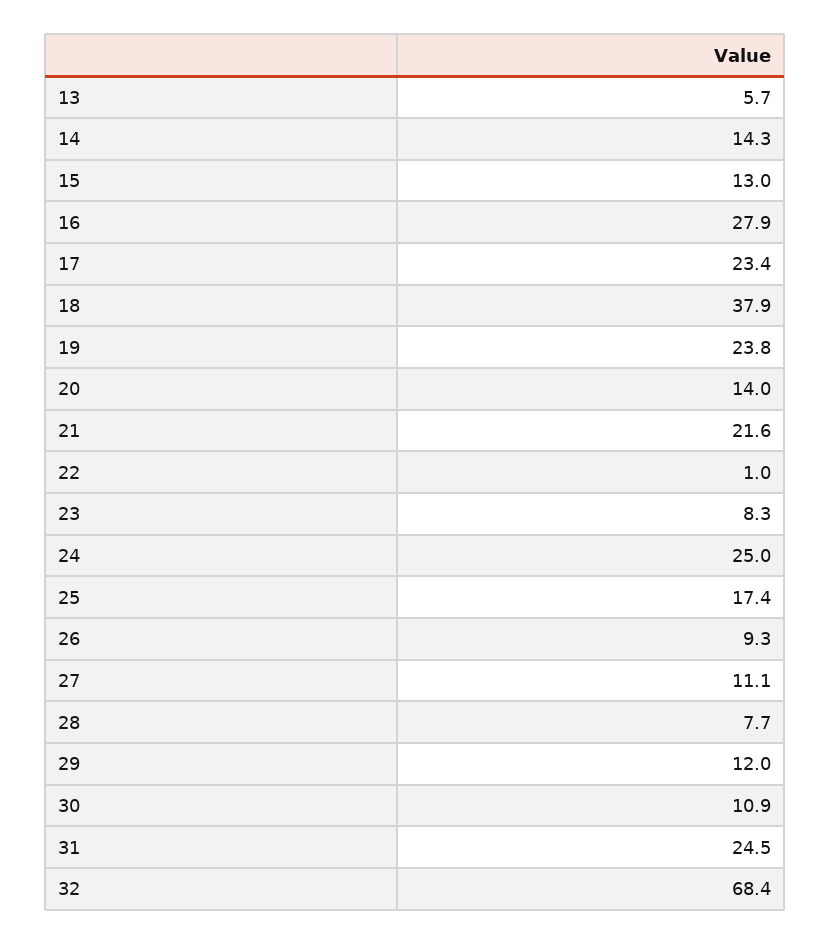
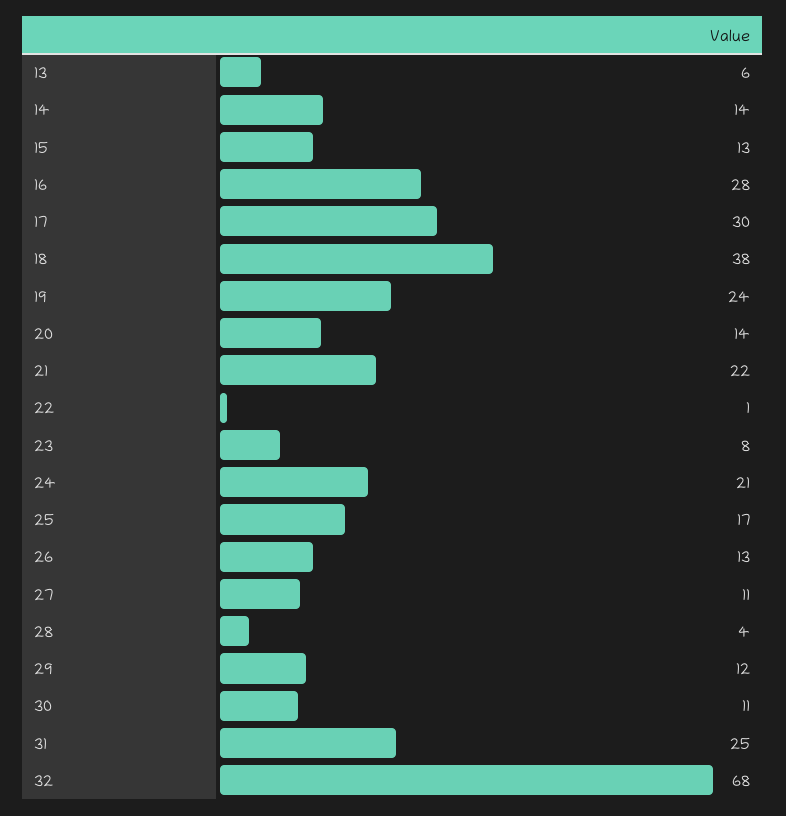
  {
    "13": 5.7,
    "14": 14.3,
    "15": 13,
    "16": 27.9,
-   "17": 23.4,
+   "17": 30,
    "18": 37.9,
    "19": 23.8,
    "20": 14,
    "21": 21.6,
    "22": 1,
    "23": 8.3,
-   "24": 25,
+   "24": 21,
    "25": 17.4,
-   "26": 9.3,
+   "26": 13,
    "27": 11.1,
-   "28": 7.7,
+   "28": 4,
    "29": 12,
    "30": 10.9,
    "31": 24.5,
    "32": 68.4
  }

